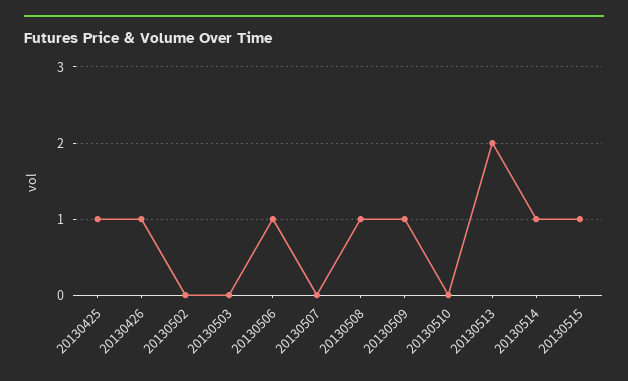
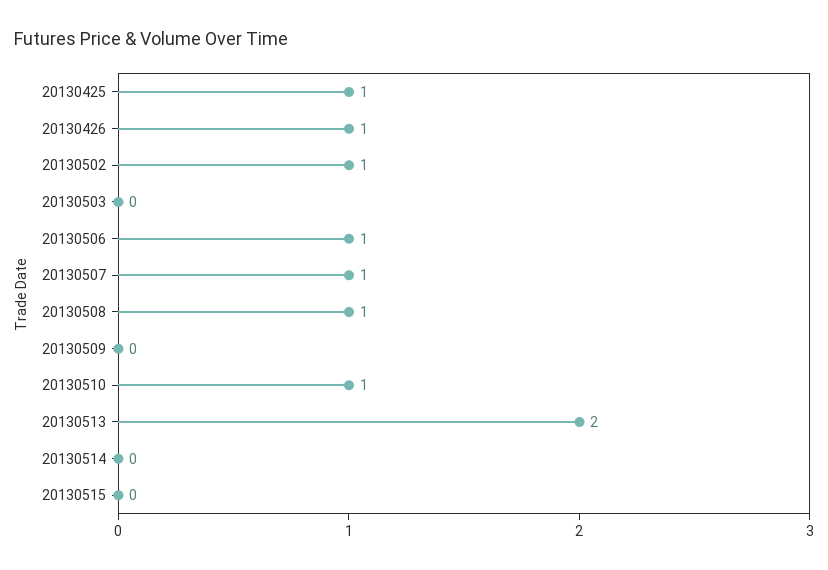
  {
    "20130425": 1,
    "20130426": 1,
-   "20130502": 0,
+   "20130502": 1,
    "20130503": 0,
    "20130506": 1,
-   "20130507": 0,
+   "20130507": 1,
    "20130508": 1,
-   "20130509": 1,
+   "20130509": 0,
-   "20130510": 0,
+   "20130510": 1,
    "20130513": 2,
-   "20130514": 1,
+   "20130514": 0,
-   "20130515": 1
+   "20130515": 0
  }

